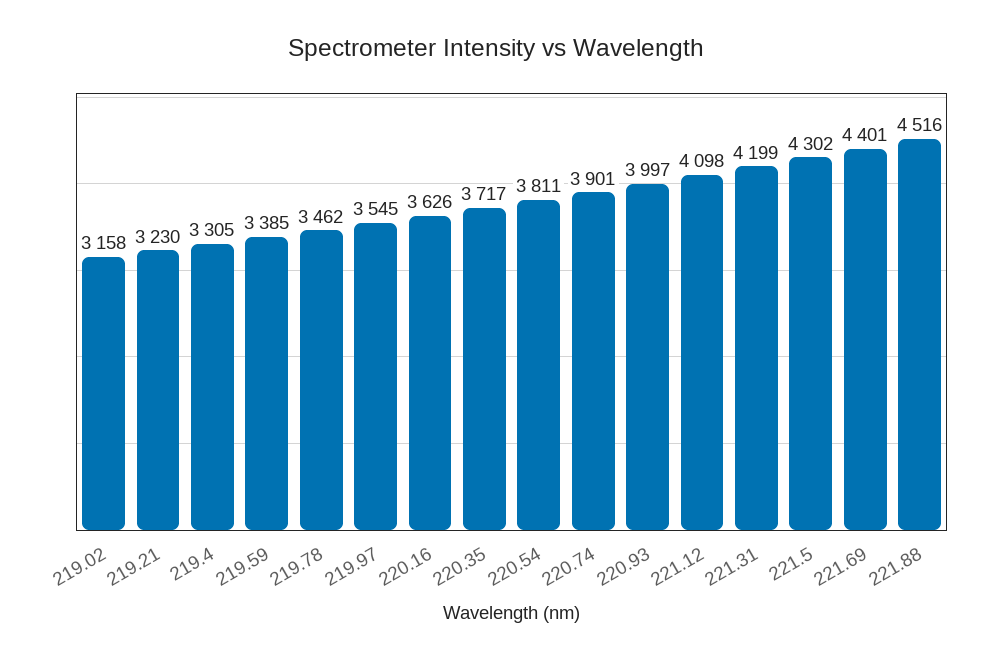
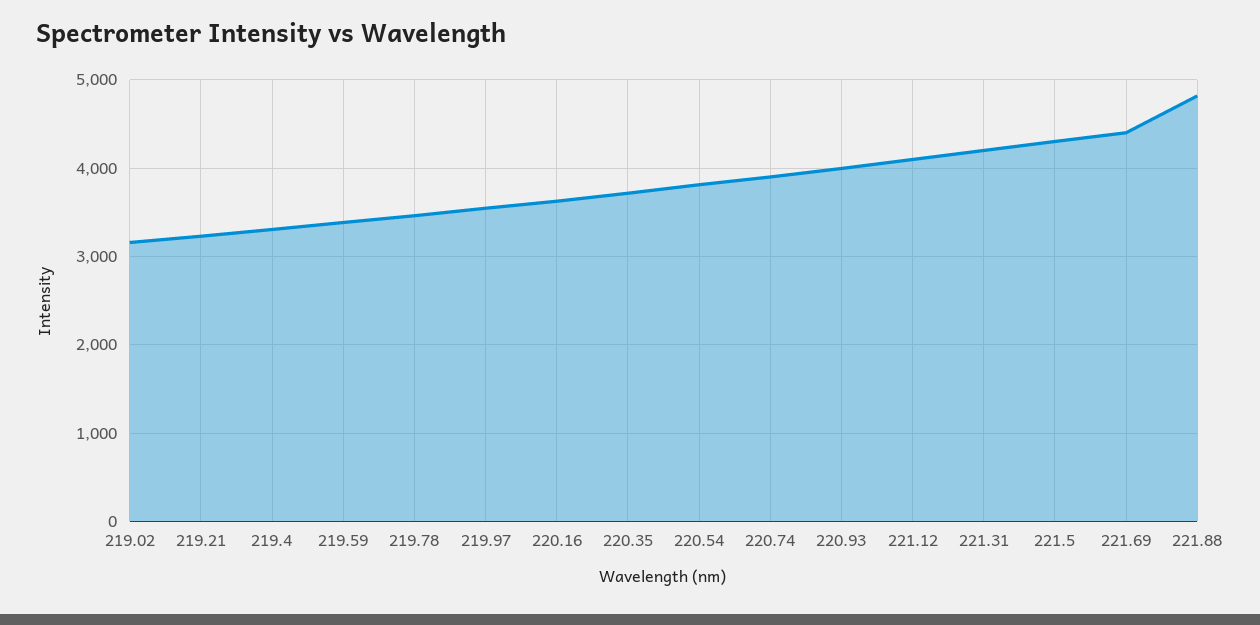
  {
    "219.02": 3158,
    "219.21": 3230,
    "219.4": 3305,
    "219.59": 3385,
    "219.78": 3462,
    "219.97": 3545,
    "220.16": 3626,
    "220.35": 3717,
    "220.54": 3811,
    "220.74": 3901,
    "220.93": 3997,
    "221.12": 4098,
    "221.31": 4199,
    "221.5": 4302,
    "221.69": 4401,
-   "221.88": 4516
+   "221.88": 4800
  }

